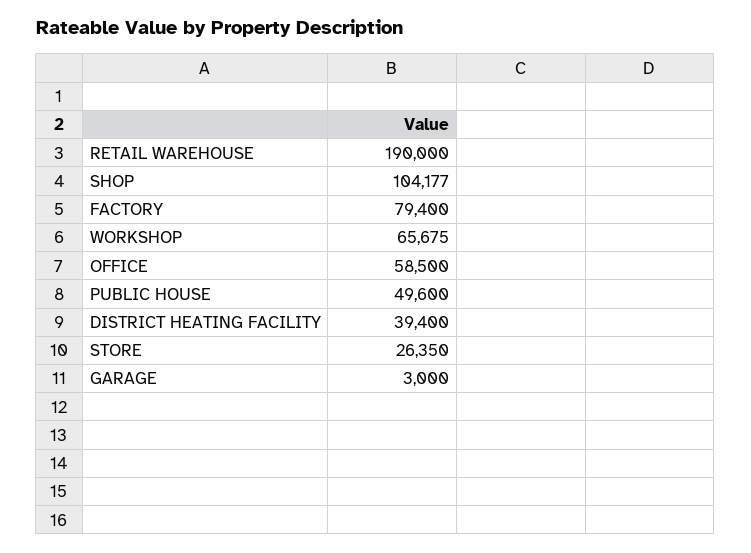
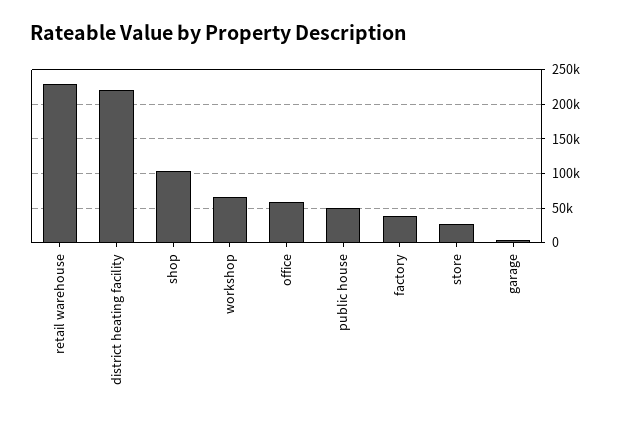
  {
-   "RETAIL WAREHOUSE": 190000,
+   "RETAIL WAREHOUSE": 230000,
    "SHOP": 104177,
-   "FACTORY": 79400,
+   "FACTORY": 40000,
    "WORKSHOP": 65675,
    "OFFICE": 58500,
    "PUBLIC HOUSE": 49600,
-   "DISTRICT HEATING FACILITY": 39400,
+   "DISTRICT HEATING FACILITY": 220000,
    "STORE": 26350,
    "GARAGE": 3000
  }

